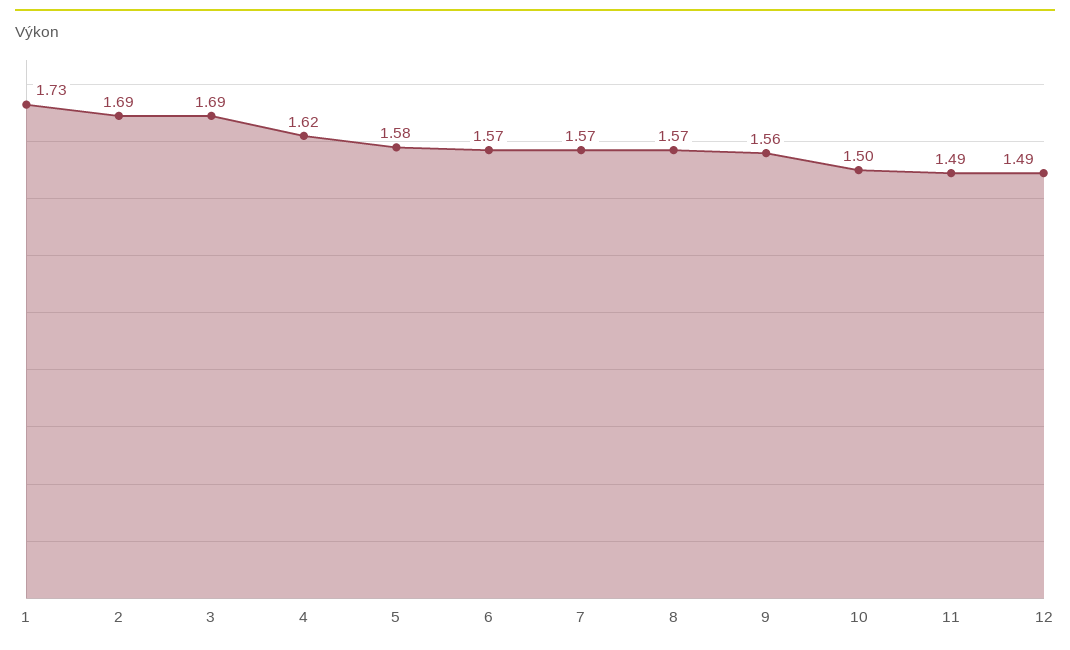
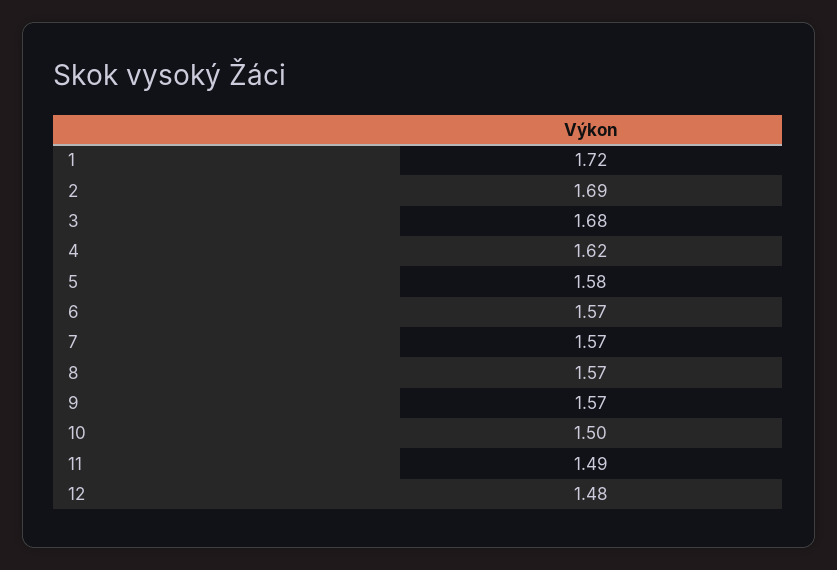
  {
-   "1": 1.73,
+   "1": 1.72,
    "2": 1.69,
-   "3": 1.69,
+   "3": 1.68,
    "4": 1.62,
    "5": 1.58,
    "6": 1.57,
    "7": 1.57,
    "8": 1.57,
-   "9": 1.56,
+   "9": 1.57,
    "10": 1.5,
    "11": 1.49,
-   "12": 1.49
+   "12": 1.48
  }

